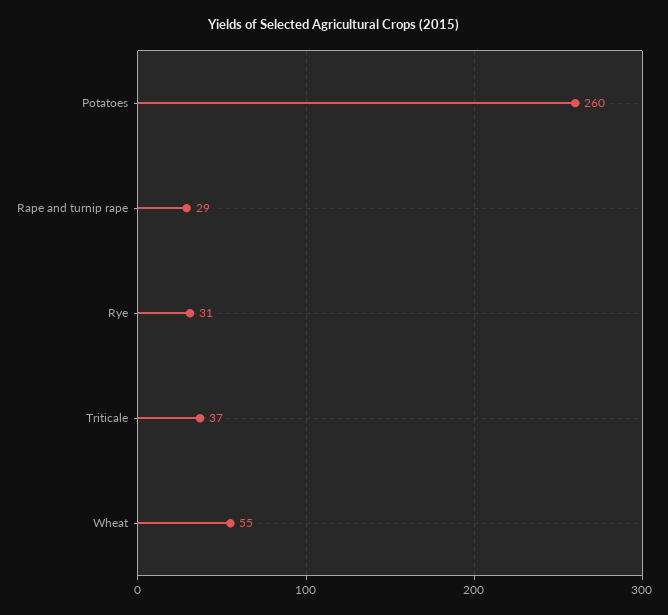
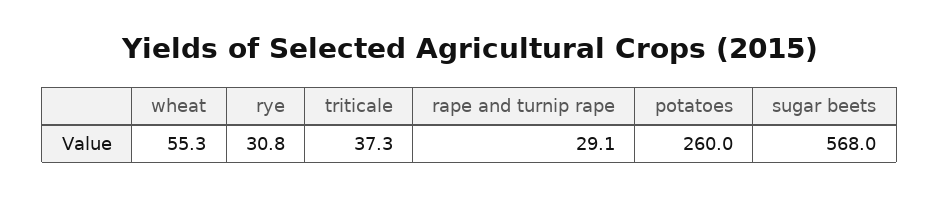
  {
    "Potatoes": 260,
    "Rape and turnip rape": 29.1,
    "Rye": 30.8,
    "Triticale": 37.3,
-   "Wheat": 55.3
+   "Wheat": 55.3,
+   "sugar beets": 568
  }

